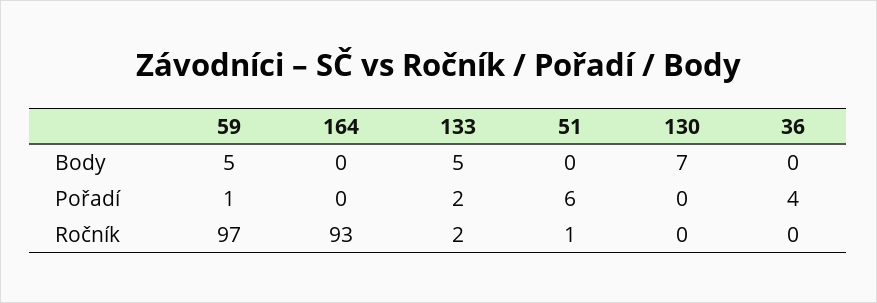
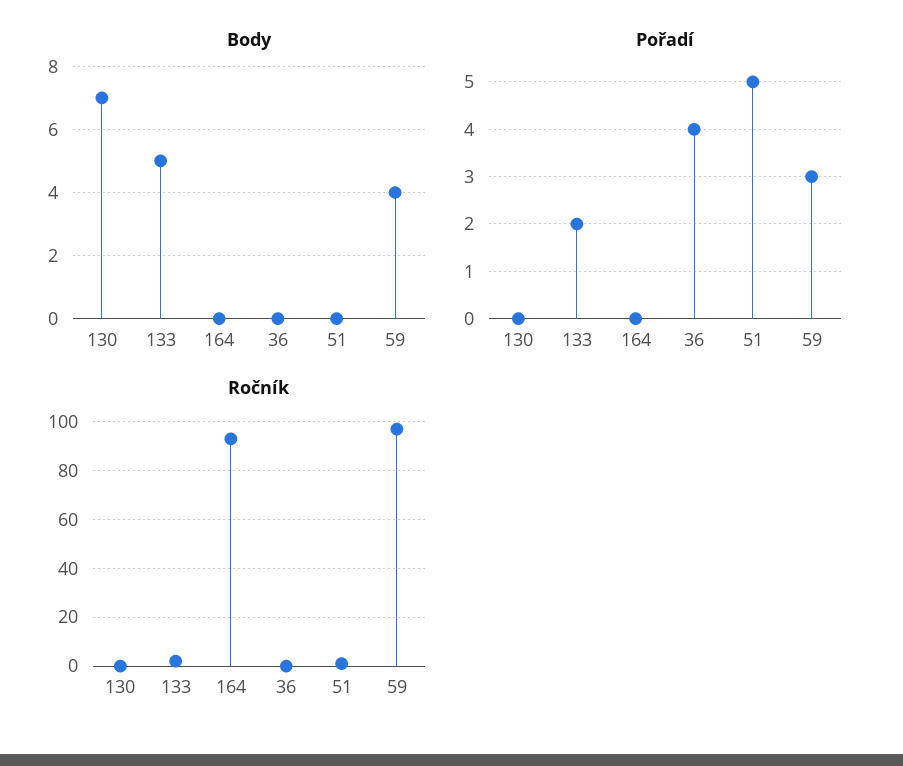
  {
    "Body": {
-     "59": 5,
+     "59": 4,
      "164": 0,
      "133": 5,
      "51": 0,
      "130": 7,
      "36": 0
    },
    "Pořadí": {
-     "59": 1,
+     "59": 3,
      "164": 0,
      "133": 2,
-     "51": 6,
+     "51": 5,
      "130": 0,
      "36": 4
    },
    "Ročník": {
      "59": 97,
      "164": 93,
      "133": 2,
      "51": 1,
      "130": 0,
      "36": 0
    }
  }

